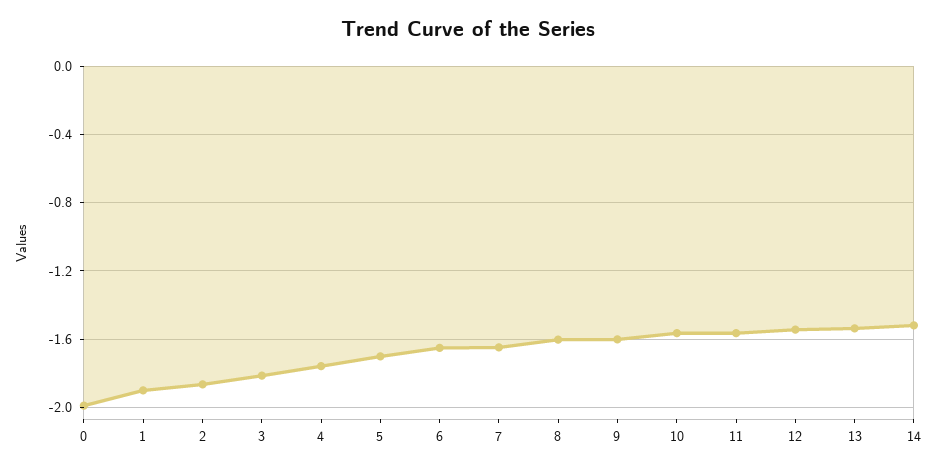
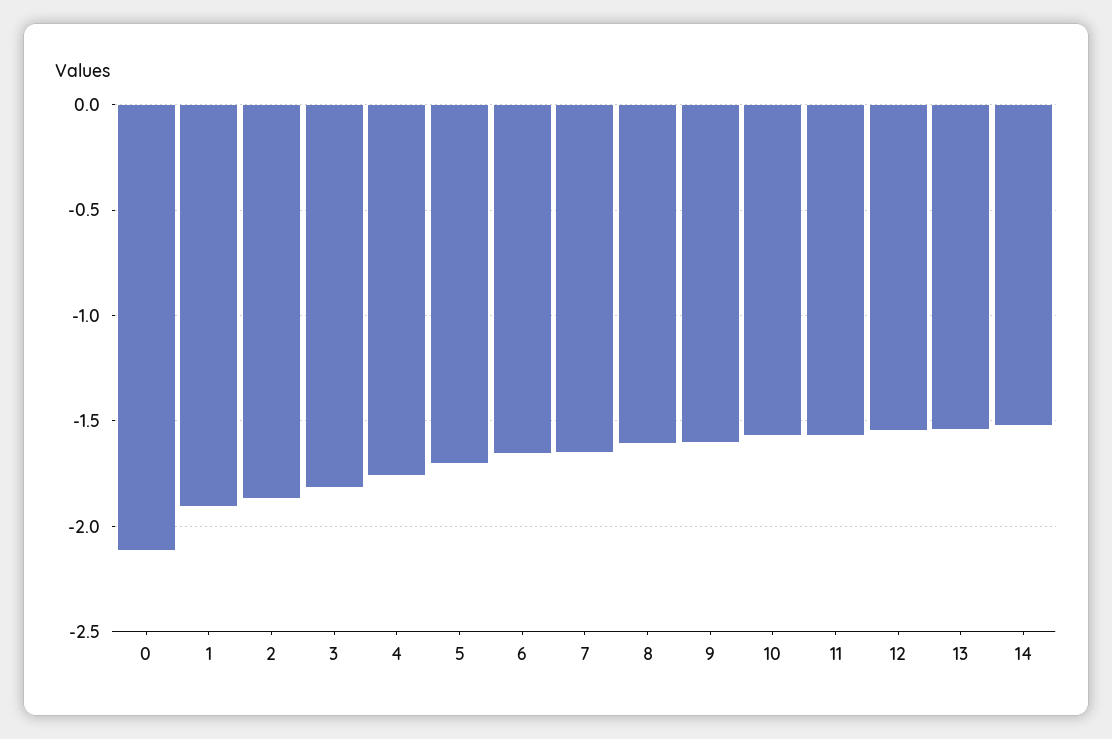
  {
-   "0": -2,
+   "0": -2.1,
    "1": -1.9,
    "2": -1.85,
    "3": -1.8,
    "4": -1.75,
    "5": -1.7,
    "6": -1.65,
    "7": -1.65,
    "8": -1.6,
    "9": -1.6,
    "10": -1.55,
    "11": -1.55,
    "12": -1.55,
    "13": -1.55,
    "14": -1.5
  }

